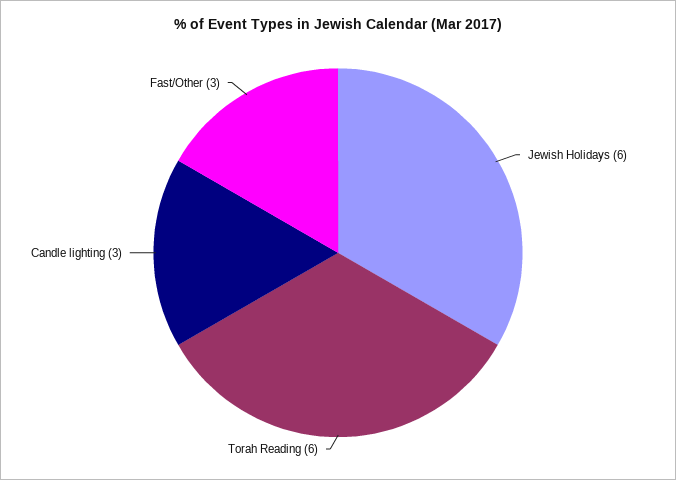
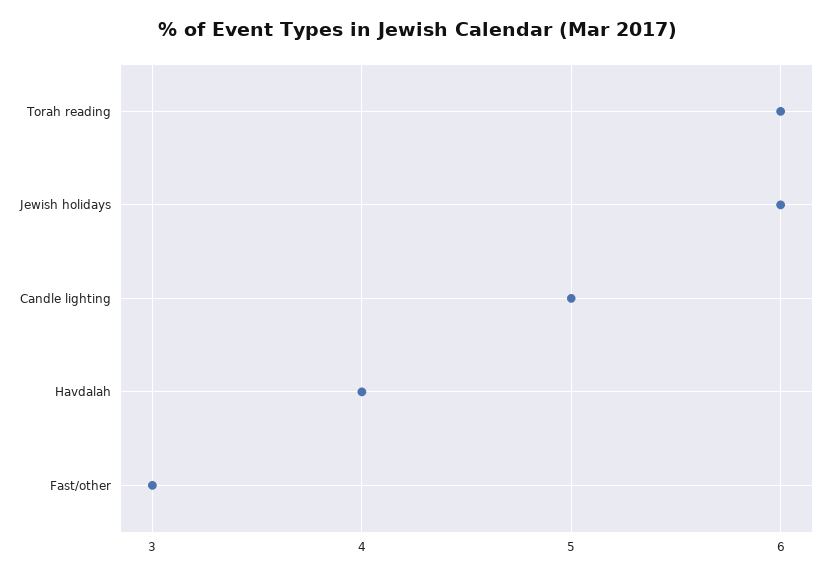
  {
    "Jewish Holidays": 6,
    "Torah Reading": 6,
-   "Candle lighting": 3,
+   "Candle lighting": 5,
-   "Fast/Other": 3
+   "Fast/Other": 3,
+   "Havdalah": 4
  }

